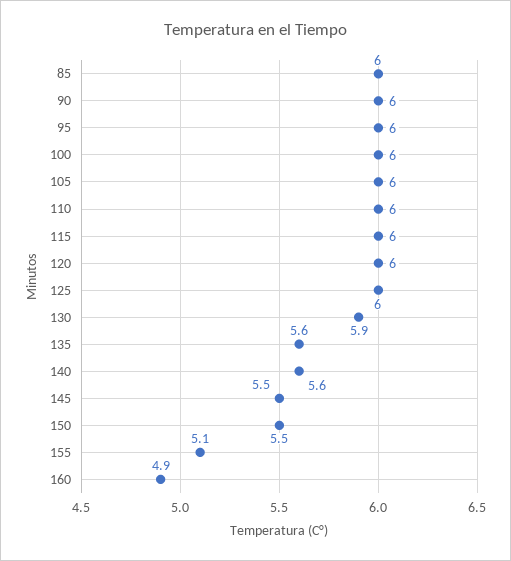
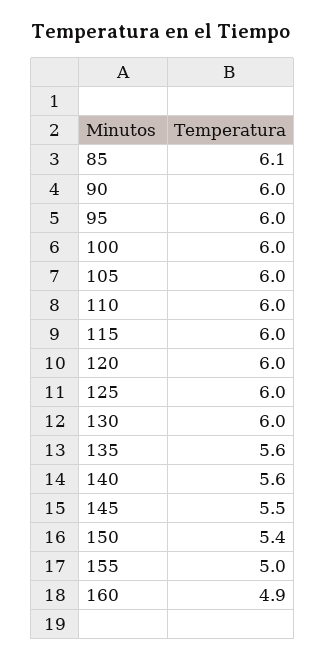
  {
-   "85": 6,
+   "85": 6.1,
    "90": 6,
    "95": 6,
    "100": 6,
    "105": 6,
    "110": 6,
    "115": 6,
    "120": 6,
    "125": 6,
-   "130": 5.9,
+   "130": 6,
    "135": 5.6,
    "140": 5.6,
    "145": 5.5,
-   "150": 5.5,
+   "150": 5.4,
-   "155": 5.1,
+   "155": 5,
    "160": 4.9
  }

